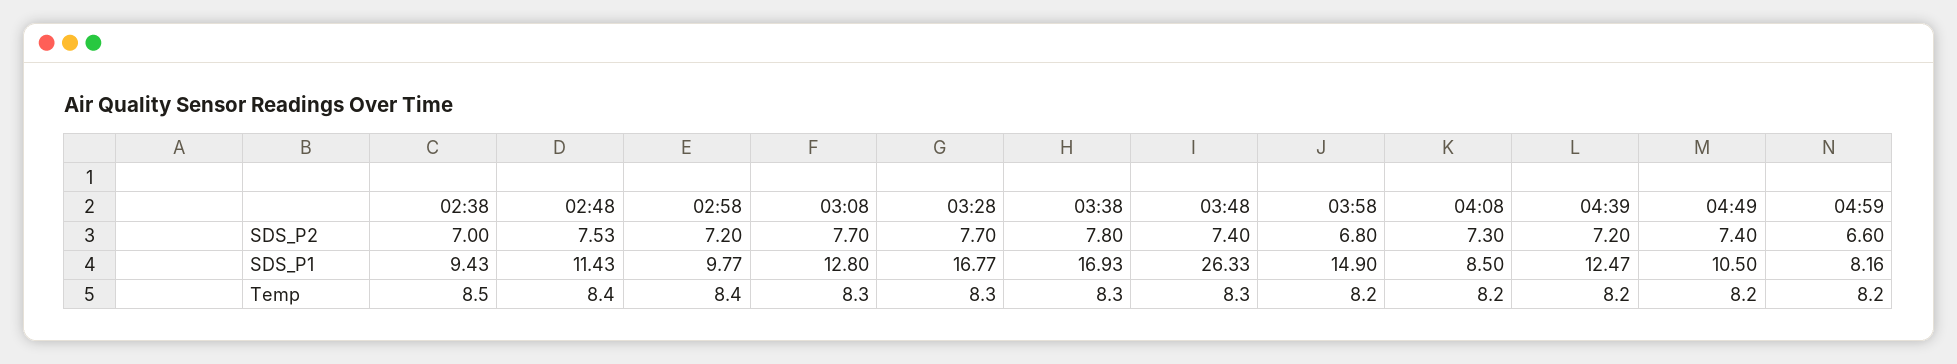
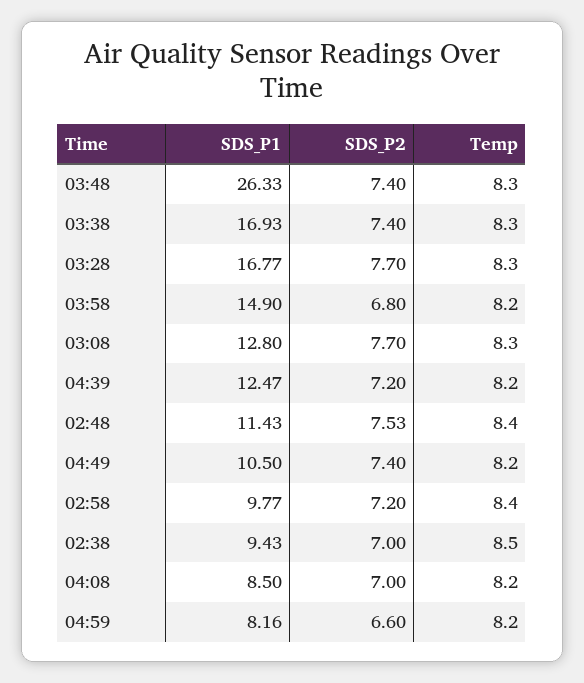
  {
    "02:38": {
      "SDS_P2": 7,
      "SDS_P1": 9.43,
      "Temp": 8.5
    },
    "02:48": {
      "SDS_P2": 7.53,
      "SDS_P1": 11.43,
      "Temp": 8.4
    },
    "02:58": {
      "SDS_P2": 7.2,
      "SDS_P1": 9.77,
      "Temp": 8.4
    },
    "03:08": {
      "SDS_P2": 7.7,
      "SDS_P1": 12.8,
      "Temp": 8.3
    },
    "03:28": {
      "SDS_P2": 7.7,
      "SDS_P1": 16.77,
      "Temp": 8.3
    },
    "03:38": {
-     "SDS_P2": 7.8,
+     "SDS_P2": 7.4,
      "SDS_P1": 16.93,
      "Temp": 8.3
    },
    "03:48": {
      "SDS_P2": 7.4,
      "SDS_P1": 26.33,
      "Temp": 8.3
    },
    "03:58": {
      "SDS_P2": 6.8,
      "SDS_P1": 14.9,
      "Temp": 8.2
    },
    "04:08": {
-     "SDS_P2": 7.3,
+     "SDS_P2": 7,
      "SDS_P1": 8.5,
      "Temp": 8.2
    },
    "04:39": {
      "SDS_P2": 7.2,
      "SDS_P1": 12.47,
      "Temp": 8.2
    },
    "04:49": {
      "SDS_P2": 7.4,
      "SDS_P1": 10.5,
      "Temp": 8.2
    },
    "04:59": {
      "SDS_P2": 6.6,
      "SDS_P1": 8.16,
      "Temp": 8.2
    }
  }

